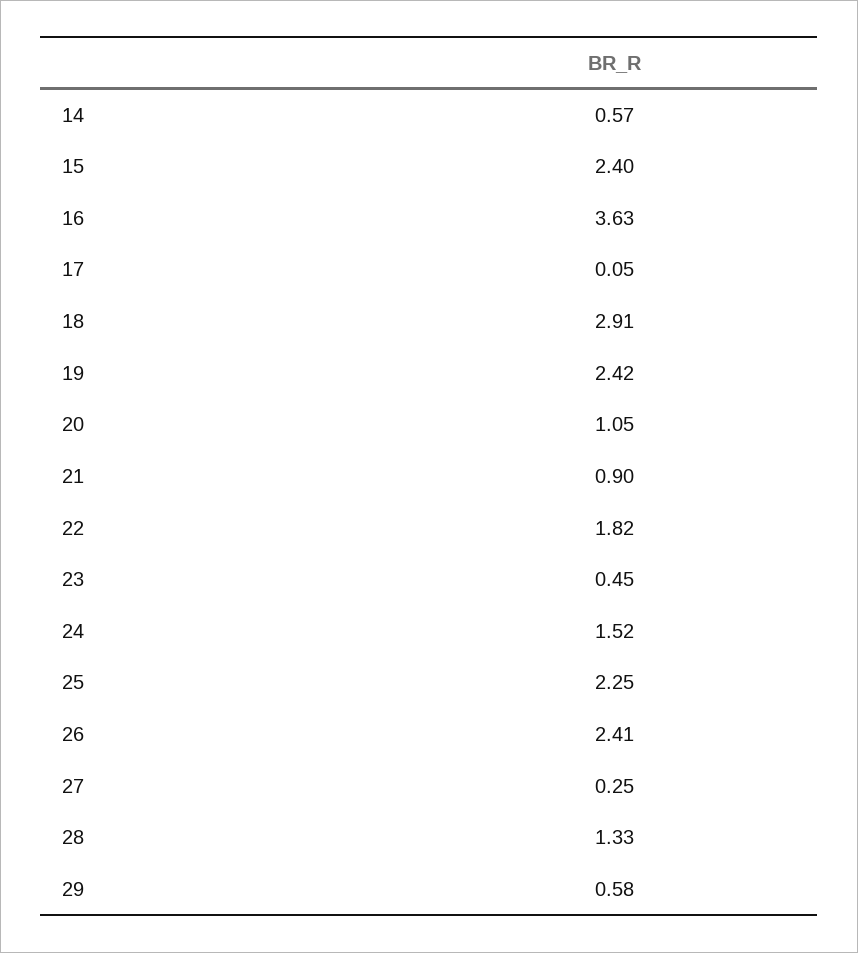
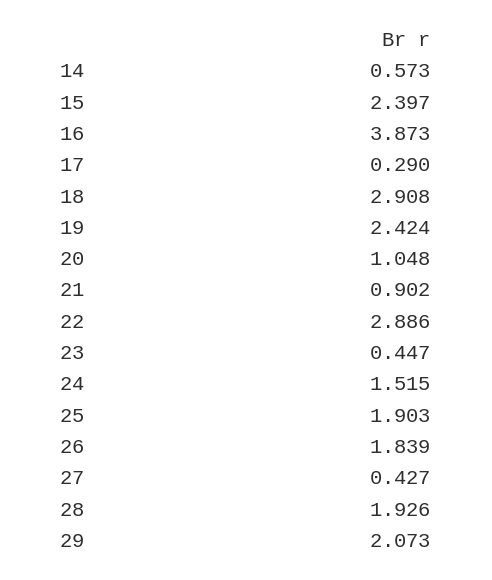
  {
    "14": 0.573,
    "15": 2.397,
-   "16": 3.63,
+   "16": 3.873,
-   "17": 0.05,
+   "17": 0.29,
    "18": 2.908,
    "19": 2.424,
    "20": 1.048,
    "21": 0.902,
-   "22": 1.82,
+   "22": 2.886,
    "23": 0.447,
    "24": 1.515,
-   "25": 2.25,
+   "25": 1.903,
-   "26": 2.41,
+   "26": 1.839,
-   "27": 0.25,
+   "27": 0.427,
-   "28": 1.33,
+   "28": 1.926,
-   "29": 0.58
+   "29": 2.073
  }

